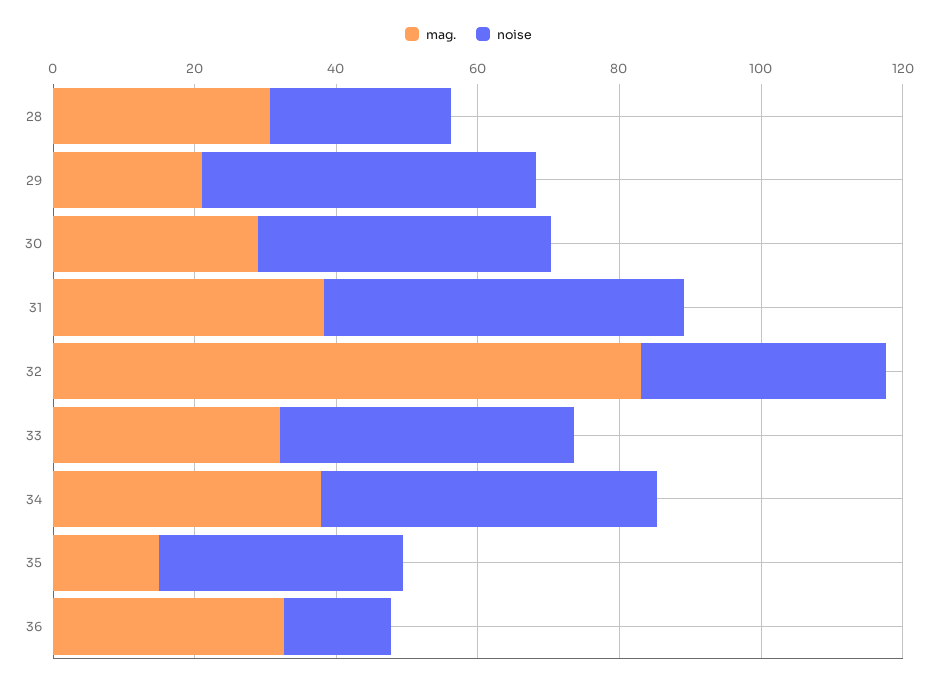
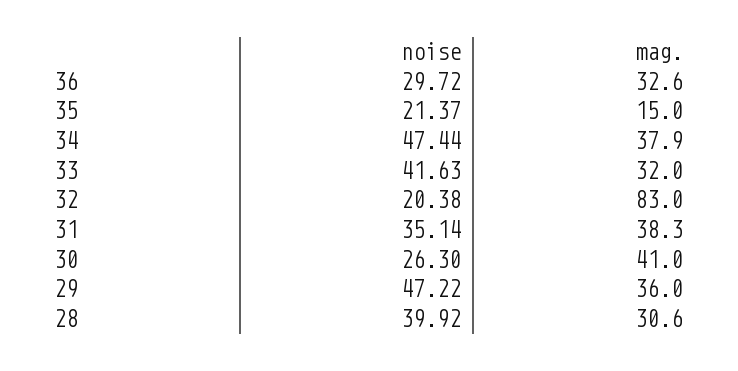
  {
    "mag.": {
      "28": 30.6,
-     "29": 20,
+     "29": 36,
-     "30": 30,
+     "30": 41,
      "31": 38.3,
      "32": 83,
      "33": 32,
      "34": 37.9,
      "35": 15,
      "36": 32.6
    },
    "noise": {
-     "28": 25,
+     "28": 39.92,
      "29": 47.22,
-     "30": 40,
+     "30": 26.3,
-     "31": 50,
+     "31": 35.14,
-     "32": 35,
+     "32": 20.38,
      "33": 41.63,
      "34": 47.44,
-     "35": 35,
+     "35": 21.37,
-     "36": 15
+     "36": 29.72
    }
  }

